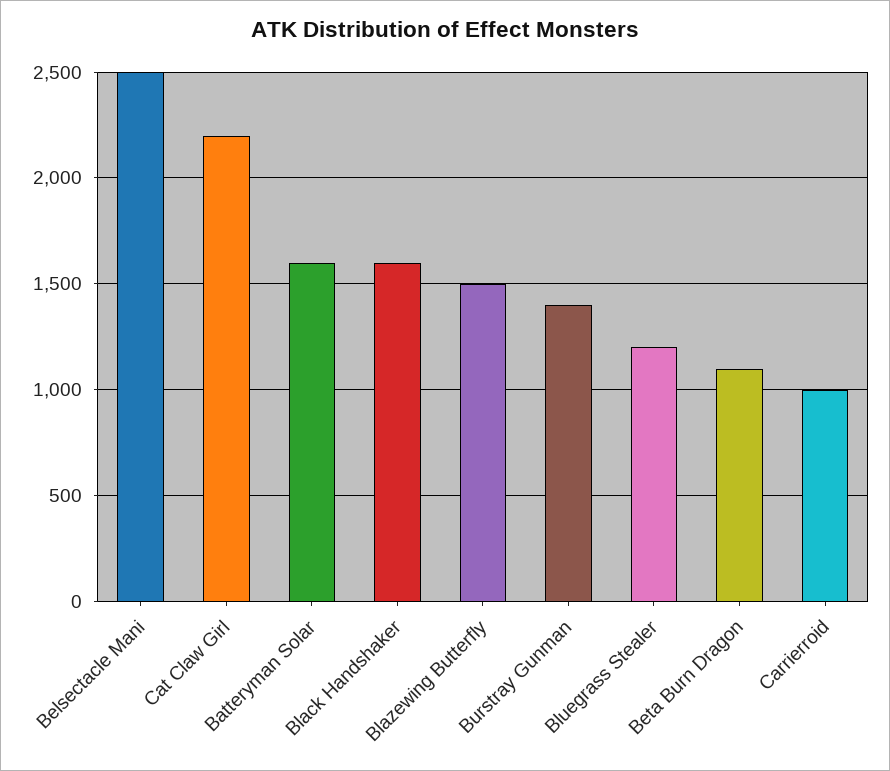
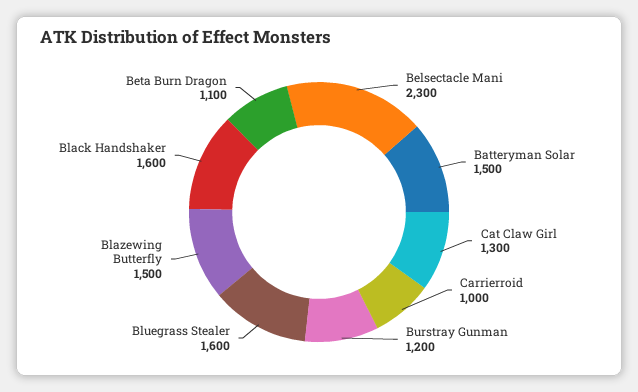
  {
-   "Belsectacle Mani": 2500,
+   "Belsectacle Mani": 2300,
-   "Cat Claw Girl": 2200,
+   "Cat Claw Girl": 1300,
-   "Batteryman Solar": 1600,
+   "Batteryman Solar": 1500,
    "Black Handshaker": 1600,
    "Blazewing Butterfly": 1500,
-   "Burstray Gunman": 1400,
+   "Burstray Gunman": 1200,
-   "Bluegrass Stealer": 1200,
+   "Bluegrass Stealer": 1600,
    "Beta Burn Dragon": 1100,
    "Carrierroid": 1000
  }

